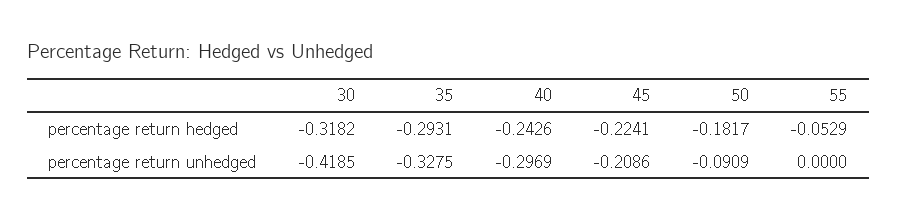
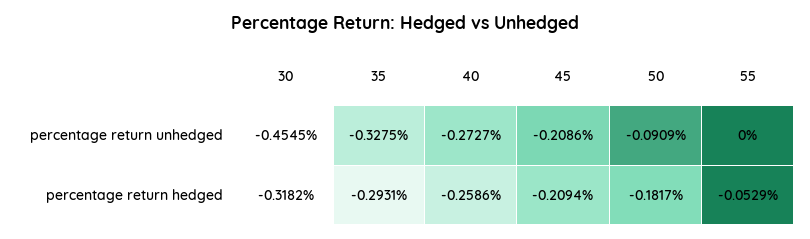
  {
    "30": {
      "percentage return hedged": -0.3182,
-     "percentage return unhedged": -0.4185
+     "percentage return unhedged": -0.4545
    },
    "35": {
      "percentage return hedged": -0.2931,
      "percentage return unhedged": -0.3275
    },
    "40": {
-     "percentage return hedged": -0.2426,
+     "percentage return hedged": -0.2586,
-     "percentage return unhedged": -0.2969
+     "percentage return unhedged": -0.2727
    },
    "45": {
-     "percentage return hedged": -0.2241,
+     "percentage return hedged": -0.2094,
      "percentage return unhedged": -0.2086
    },
    "50": {
      "percentage return hedged": -0.1817,
      "percentage return unhedged": -0.0909
    },
    "55": {
      "percentage return hedged": -0.0529,
      "percentage return unhedged": 0
    }
  }

